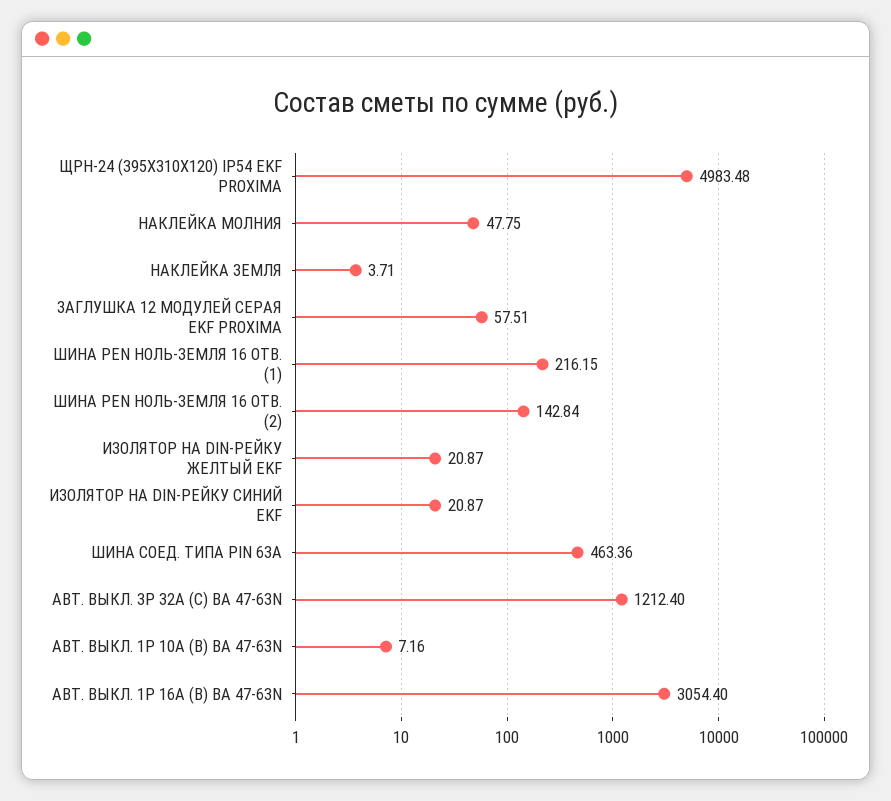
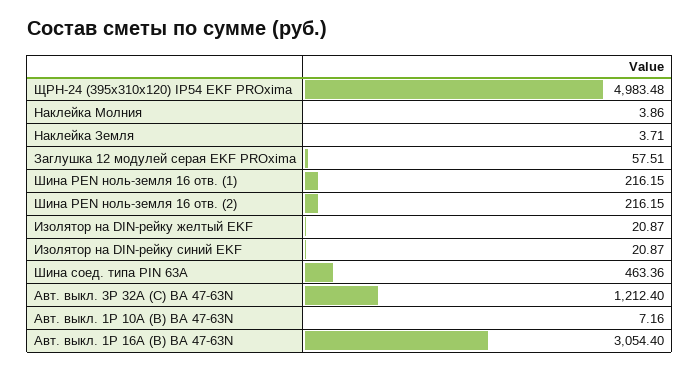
  {
    "ЩРН-24 (395Х310Х120) IP54 EKF PROXIMA": 4983.48,
-   "НАКЛЕЙКА МОЛНИЯ": 47.75,
+   "НАКЛЕЙКА МОЛНИЯ": 3.86,
    "НАКЛЕЙКА ЗЕМЛЯ": 3.71,
    "ЗАГЛУШКА 12 МОДУЛЕЙ СЕРАЯ EKF PROXIMA": 57.51,
    "ШИНА PEN НОЛЬ-ЗЕМЛЯ 16 ОТВ. (1)": 216.15,
-   "ШИНА PEN НОЛЬ-ЗЕМЛЯ 16 ОТВ. (2)": 142.84,
+   "ШИНА PEN НОЛЬ-ЗЕМЛЯ 16 ОТВ. (2)": 216.15,
    "ИЗОЛЯТОР НА DIN-РЕЙКУ ЖЕЛТЫЙ EKF": 20.87,
    "ИЗОЛЯТОР НА DIN-РЕЙКУ СИНИЙ EKF": 20.87,
    "ШИНА СОЕД. ТИПА PIN 63А": 463.36,
    "АВТ. ВЫКЛ. 3P 32А (C) ВА 47-63N": 1212.4,
    "АВТ. ВЫКЛ. 1P 10А (B) ВА 47-63N": 7.16,
    "АВТ. ВЫКЛ. 1P 16А (B) ВА 47-63N": 3054.4
  }

